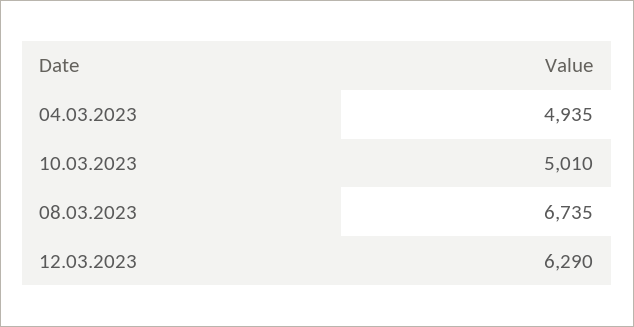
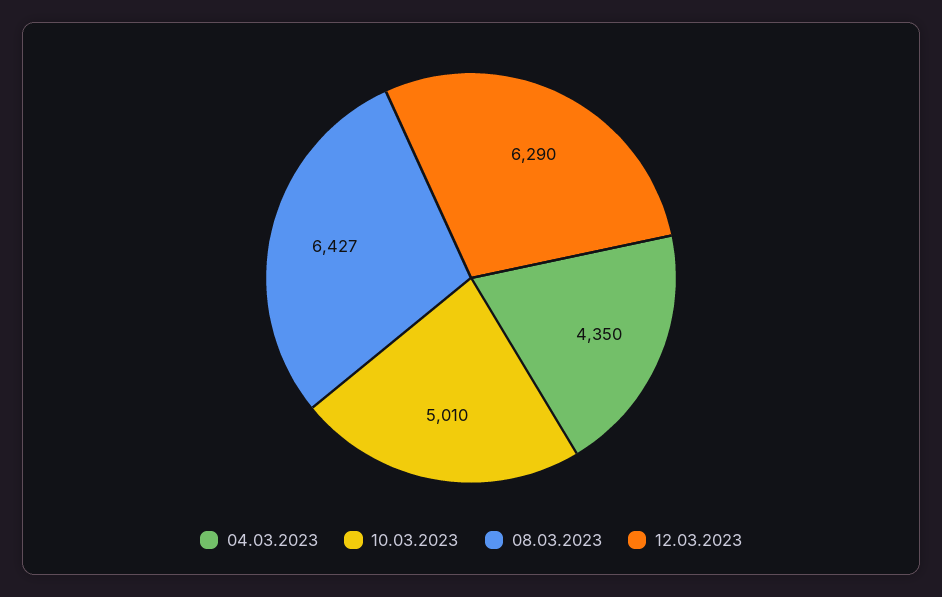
  {
-   "04.03.2023": 4935,
+   "04.03.2023": 4350,
    "10.03.2023": 5010,
-   "08.03.2023": 6735,
+   "08.03.2023": 6427,
    "12.03.2023": 6290
  }

